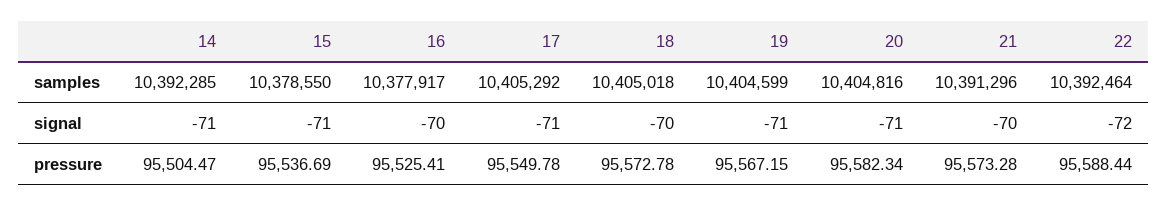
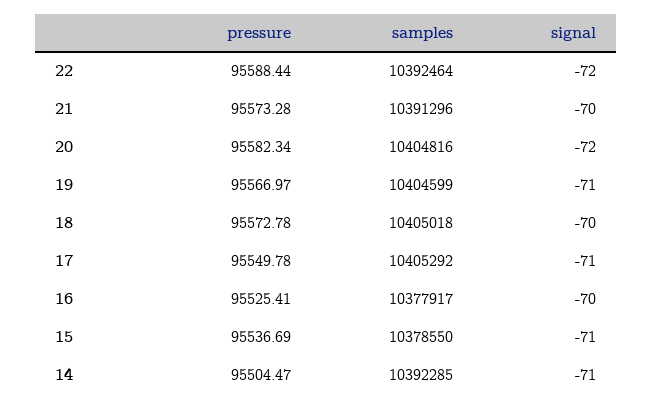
  {
    "14": {
      "samples": 10392285,
      "signal": -71,
      "pressure": 95504.47
    },
    "15": {
      "samples": 10378550,
      "signal": -71,
      "pressure": 95536.69
    },
    "16": {
      "samples": 10377917,
      "signal": -70,
      "pressure": 95525.41
    },
    "17": {
      "samples": 10405292,
      "signal": -71,
      "pressure": 95549.78
    },
    "18": {
      "samples": 10405018,
      "signal": -70,
      "pressure": 95572.78
    },
    "19": {
      "samples": 10404599,
      "signal": -71,
-     "pressure": 95567.15
+     "pressure": 95566.97
    },
    "20": {
      "samples": 10404816,
-     "signal": -71,
+     "signal": -72,
      "pressure": 95582.34
    },
    "21": {
      "samples": 10391296,
      "signal": -70,
      "pressure": 95573.28
    },
    "22": {
      "samples": 10392464,
      "signal": -72,
      "pressure": 95588.44
    }
  }

